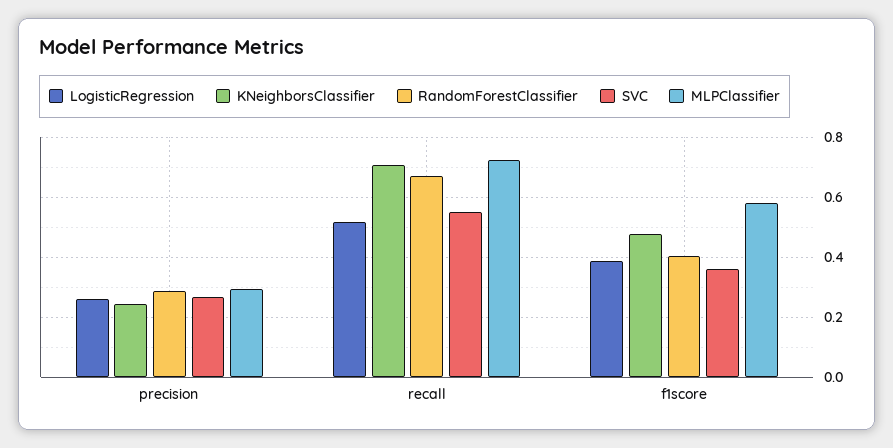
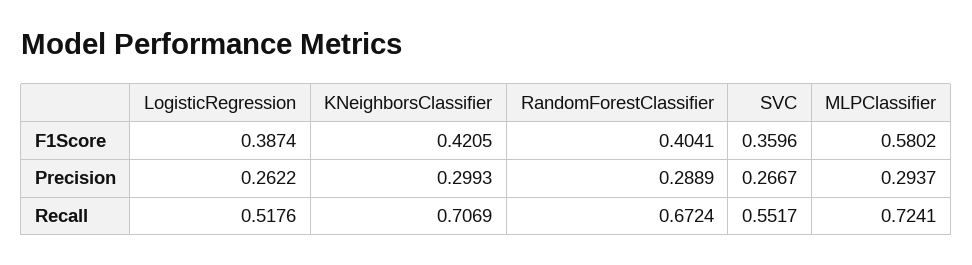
  {
    "LogisticRegression": {
      "precision": 0.2622,
      "recall": 0.5176,
      "f1score": 0.3874
    },
    "KNeighborsClassifier": {
-     "precision": 0.24,
+     "precision": 0.2993,
      "recall": 0.7069,
-     "f1score": 0.48
+     "f1score": 0.4205
    },
    "RandomForestClassifier": {
      "precision": 0.2889,
      "recall": 0.6724,
      "f1score": 0.4041
    },
    "SVC": {
      "precision": 0.2667,
      "recall": 0.5517,
      "f1score": 0.3596
    },
    "MLPClassifier": {
      "precision": 0.2937,
      "recall": 0.7241,
      "f1score": 0.5802
    }
  }

